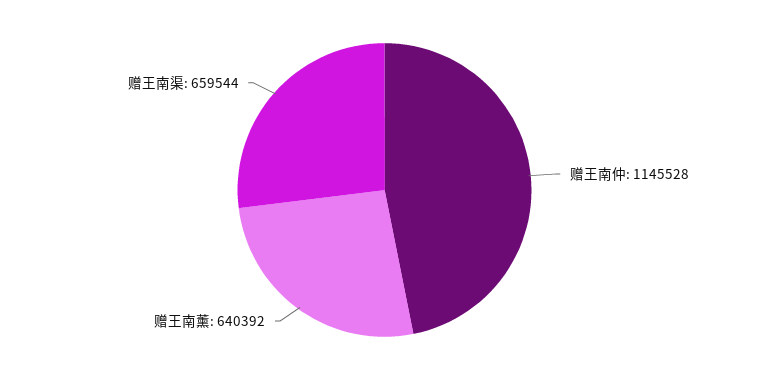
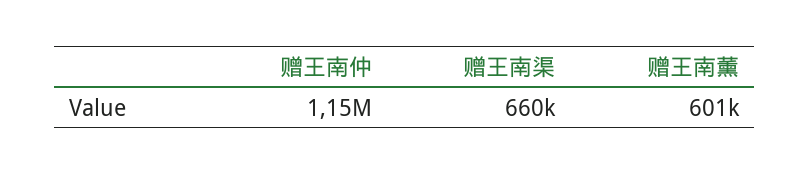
  {
    "赠王南仲": 1145528,
-   "赠王南薰": 640392,
+   "赠王南薰": 601000,
    "赠王南渠": 659544
  }

